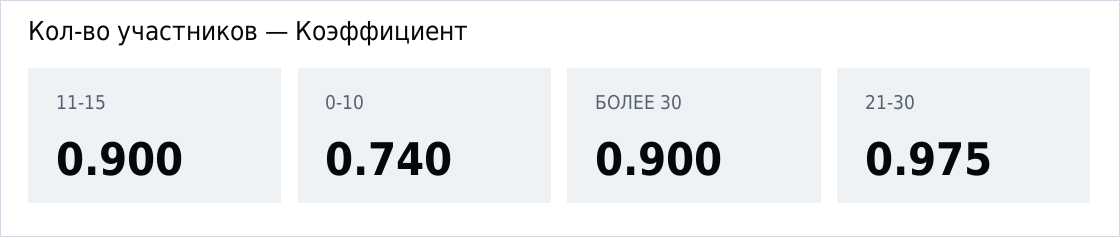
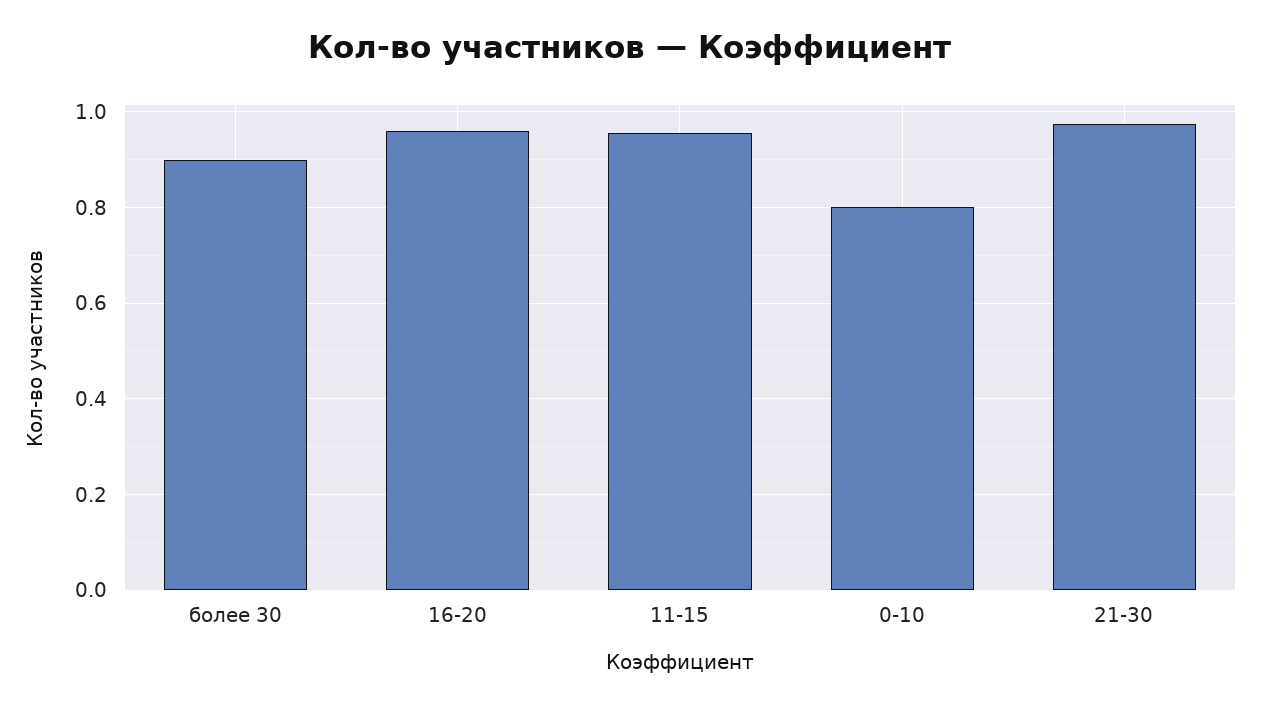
  {
-   "11-15": 0.9,
+   "11-15": 0.96,
-   "0-10": 0.74,
+   "0-10": 0.8,
    "БОЛЕЕ 30": 0.9,
-   "21-30": 0.975
+   "21-30": 0.975,
+   "16-20": 0.96
  }

